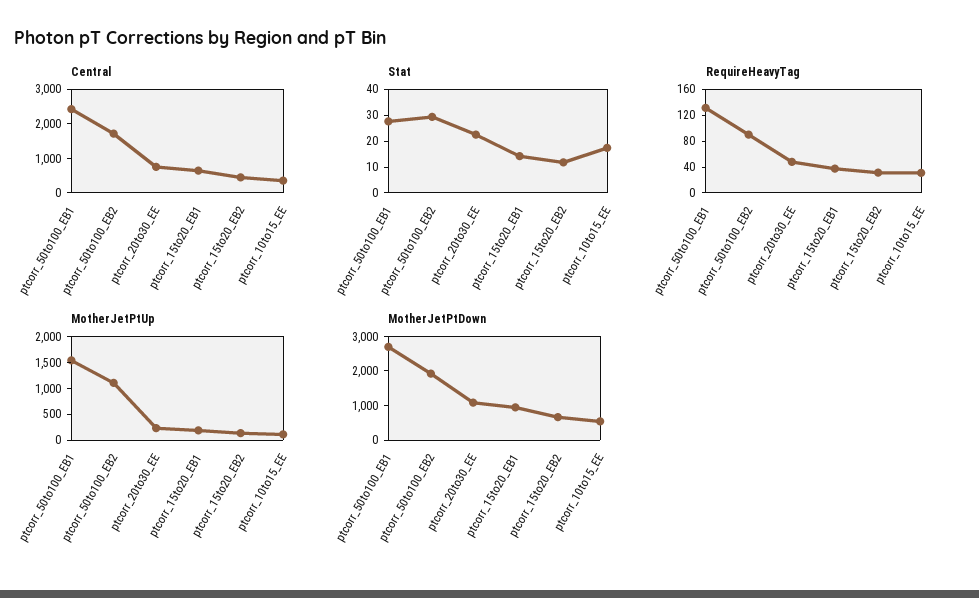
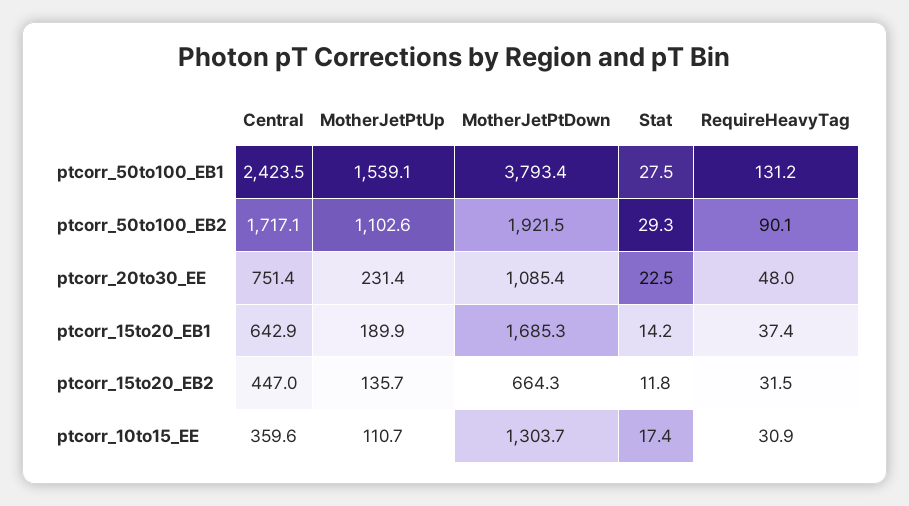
  {
    "Central": {
      "ptcorr_50to100_EB1": 2423.5,
      "ptcorr_50to100_EB2": 1717.1,
      "ptcorr_20to30_EE": 751.4,
      "ptcorr_15to20_EB1": 642.9,
      "ptcorr_15to20_EB2": 447,
      "ptcorr_10to15_EE": 359.6
    },
    "Stat": {
      "ptcorr_50to100_EB1": 27.5,
      "ptcorr_50to100_EB2": 29.3,
      "ptcorr_20to30_EE": 22.5,
      "ptcorr_15to20_EB1": 14.2,
      "ptcorr_15to20_EB2": 11.8,
      "ptcorr_10to15_EE": 17.4
    },
    "RequireHeavyTag": {
      "ptcorr_50to100_EB1": 131.2,
      "ptcorr_50to100_EB2": 90.1,
      "ptcorr_20to30_EE": 48,
      "ptcorr_15to20_EB1": 37.4,
      "ptcorr_15to20_EB2": 31.5,
      "ptcorr_10to15_EE": 30.9
    },
    "MotherJetPtUp": {
      "ptcorr_50to100_EB1": 1539.1,
      "ptcorr_50to100_EB2": 1102.6,
      "ptcorr_20to30_EE": 231.4,
      "ptcorr_15to20_EB1": 189.9,
      "ptcorr_15to20_EB2": 135.7,
      "ptcorr_10to15_EE": 110.7
    },
    "MotherJetPtDown": {
-     "ptcorr_50to100_EB1": 2750,
+     "ptcorr_50to100_EB1": 3793.4,
      "ptcorr_50to100_EB2": 1921.5,
      "ptcorr_20to30_EE": 1085.4,
-     "ptcorr_15to20_EB1": 1000,
+     "ptcorr_15to20_EB1": 1685.3,
      "ptcorr_15to20_EB2": 664.3,
-     "ptcorr_10to15_EE": 500
+     "ptcorr_10to15_EE": 1303.7
    }
  }

